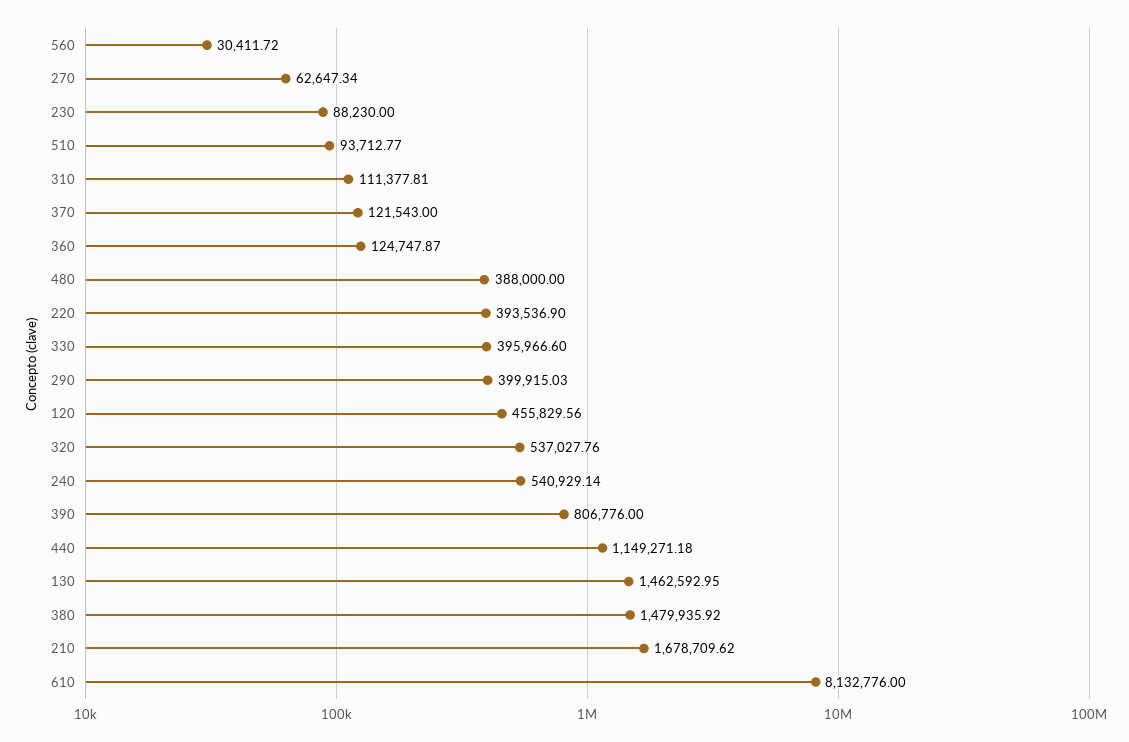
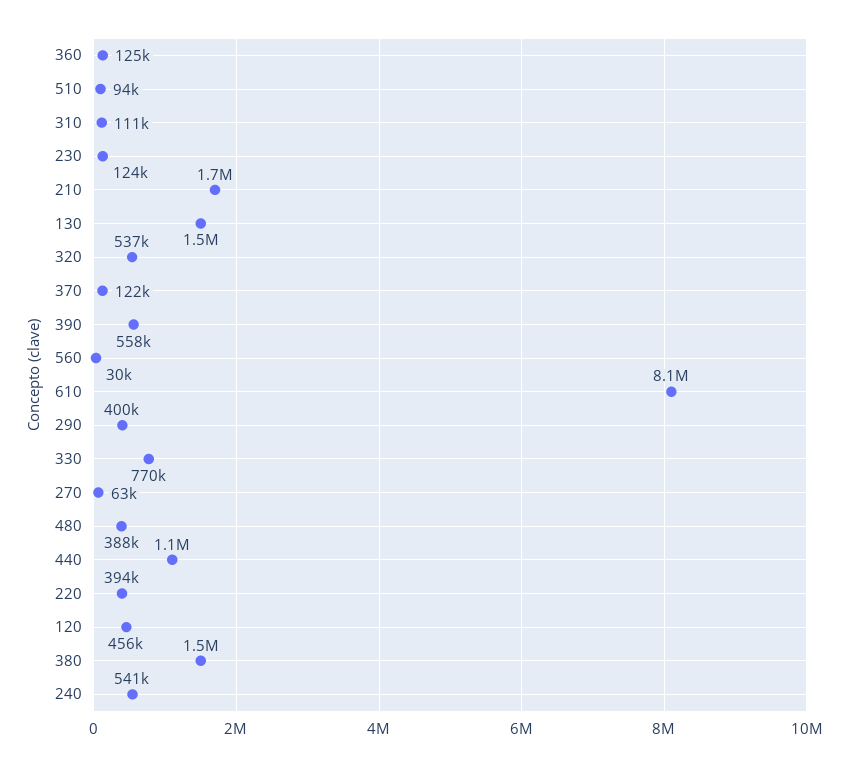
  {
    "560": 30411.72,
    "270": 62647.34,
-   "230": 88230,
+   "230": 124000,
    "510": 93712.77,
    "310": 111377.81,
    "370": 121543,
    "360": 124747.87,
    "480": 388000,
    "220": 393536.9,
-   "330": 395966.6,
+   "330": 770000,
    "290": 399915.03,
    "120": 455829.56,
    "320": 537027.76,
    "240": 540929.14,
-   "390": 806776,
+   "390": 558000,
    "440": 1149271.18,
    "130": 1462592.95,
    "380": 1479935.92,
    "210": 1678709.62,
    "610": 8132776
  }

